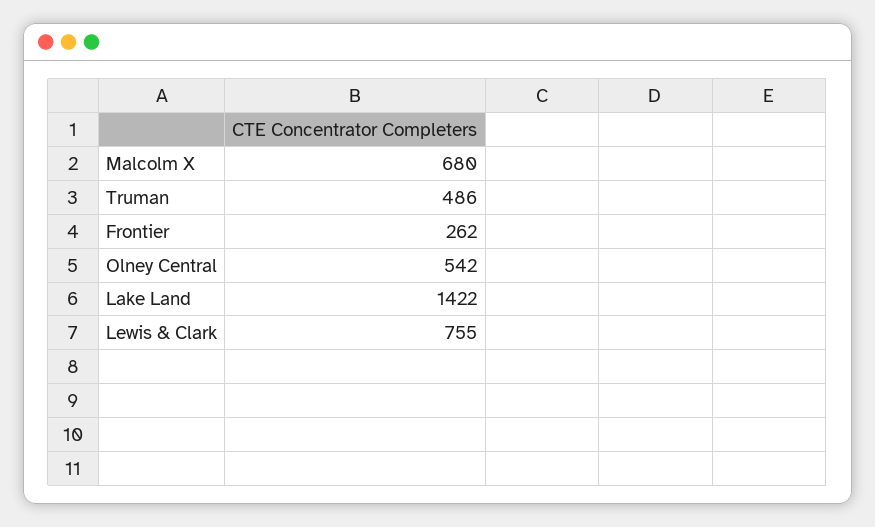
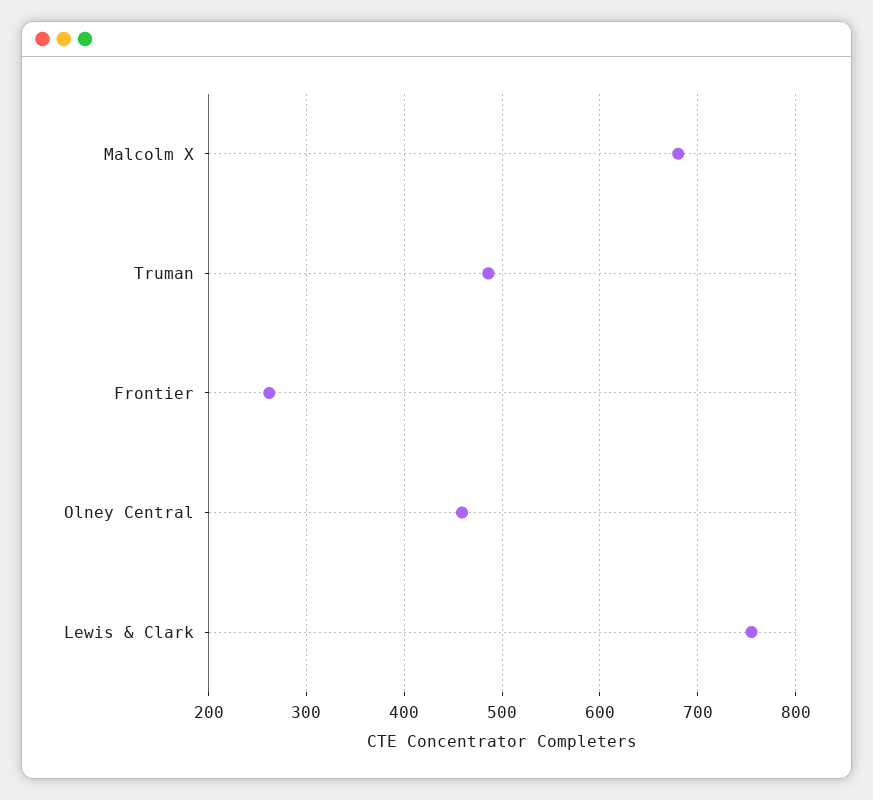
  {
    "Malcolm X": 680,
    "Truman": 486,
    "Frontier": 262,
-   "Olney Central": 542,
+   "Olney Central": 460,
-   "Lake Land": 1422,
    "Lewis & Clark": 755
  }

